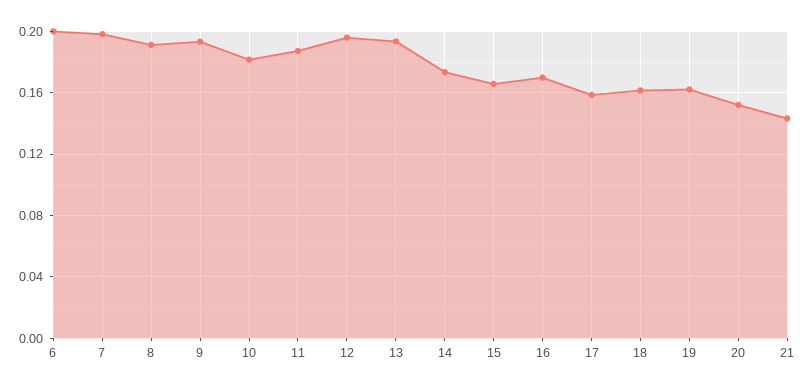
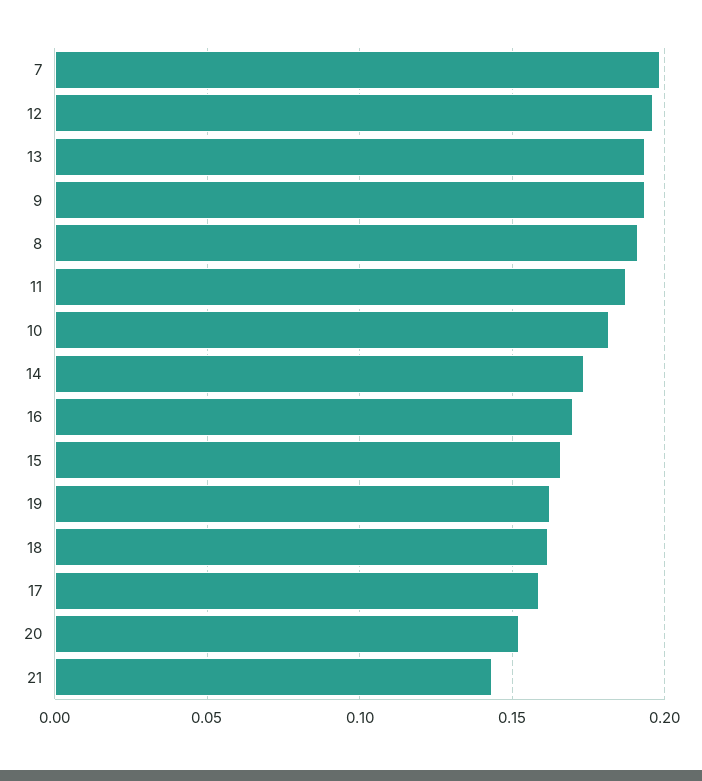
  {
-   "6": 0.2,
    "7": 0.2,
    "8": 0.19,
    "9": 0.195,
    "10": 0.18,
    "11": 0.185,
    "12": 0.195,
    "13": 0.195,
    "14": 0.175,
    "15": 0.165,
    "16": 0.17,
    "17": 0.16,
    "18": 0.16,
    "19": 0.16,
    "20": 0.15,
    "21": 0.145
  }

